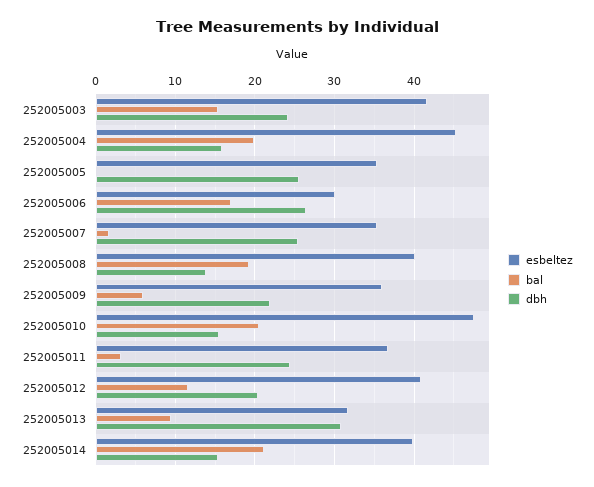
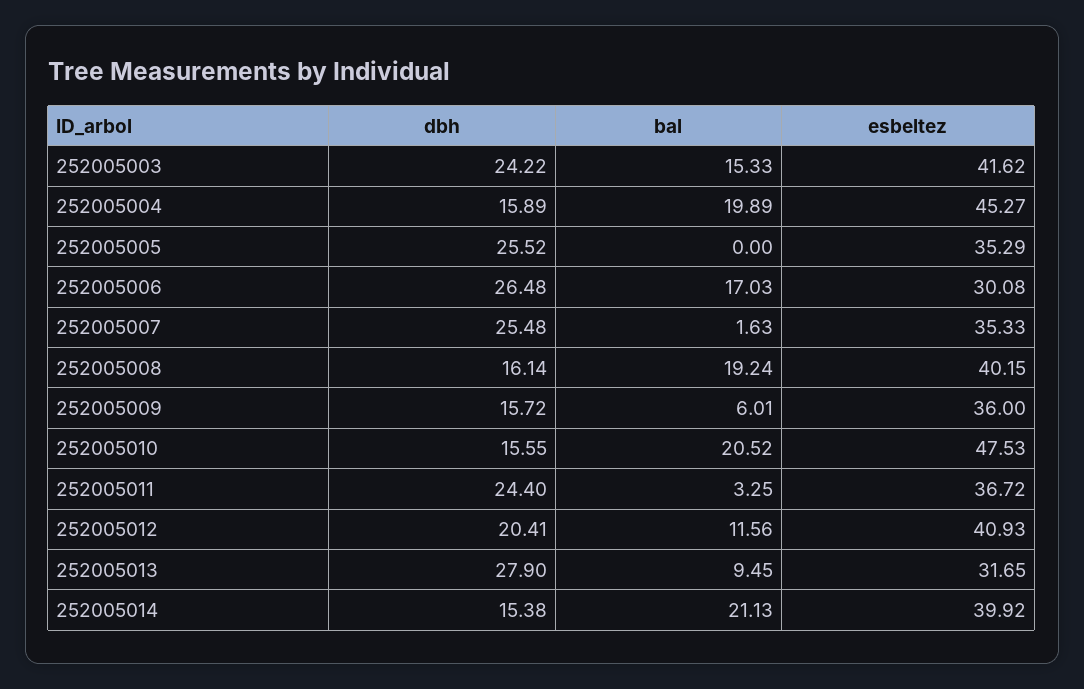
  {
    "esbeltez": {
      "252005003": 41.62,
      "252005004": 45.27,
      "252005005": 35.29,
      "252005006": 30.08,
      "252005007": 35.33,
      "252005008": 40.15,
      "252005009": 36,
      "252005010": 47.53,
      "252005011": 36.72,
      "252005012": 40.93,
      "252005013": 31.65,
      "252005014": 39.92
    },
    "bal": {
      "252005003": 15.33,
      "252005004": 19.89,
      "252005005": 0,
      "252005006": 17.03,
      "252005007": 1.63,
      "252005008": 19.24,
      "252005009": 6.01,
      "252005010": 20.52,
      "252005011": 3.25,
      "252005012": 11.56,
      "252005013": 9.45,
      "252005014": 21.13
    },
    "dbh": {
      "252005003": 24.22,
      "252005004": 15.89,
      "252005005": 25.52,
      "252005006": 26.48,
      "252005007": 25.48,
-     "252005008": 14,
+     "252005008": 16.14,
-     "252005009": 22,
+     "252005009": 15.72,
      "252005010": 15.55,
      "252005011": 24.4,
      "252005012": 20.41,
-     "252005013": 31,
+     "252005013": 27.9,
      "252005014": 15.38
    }
  }

